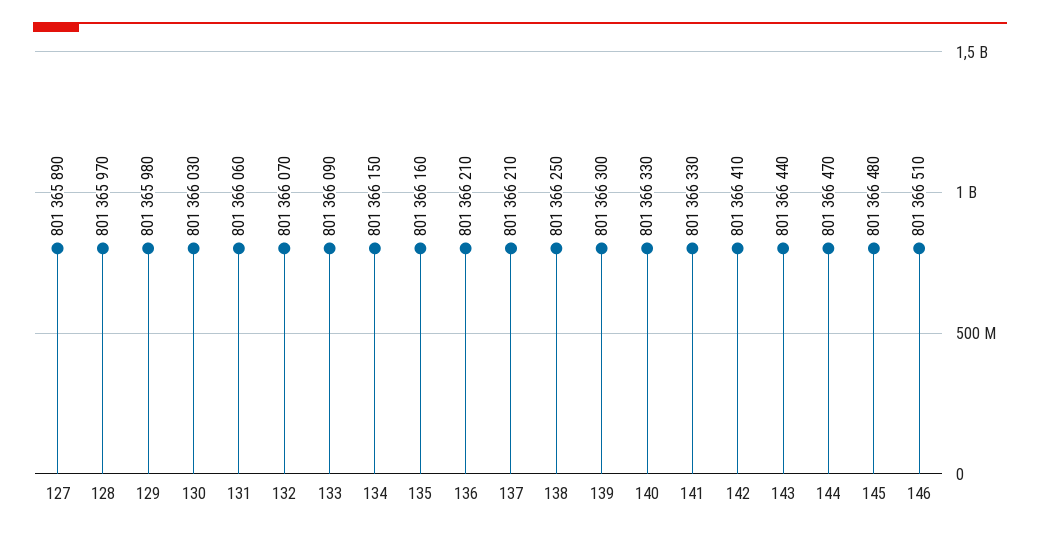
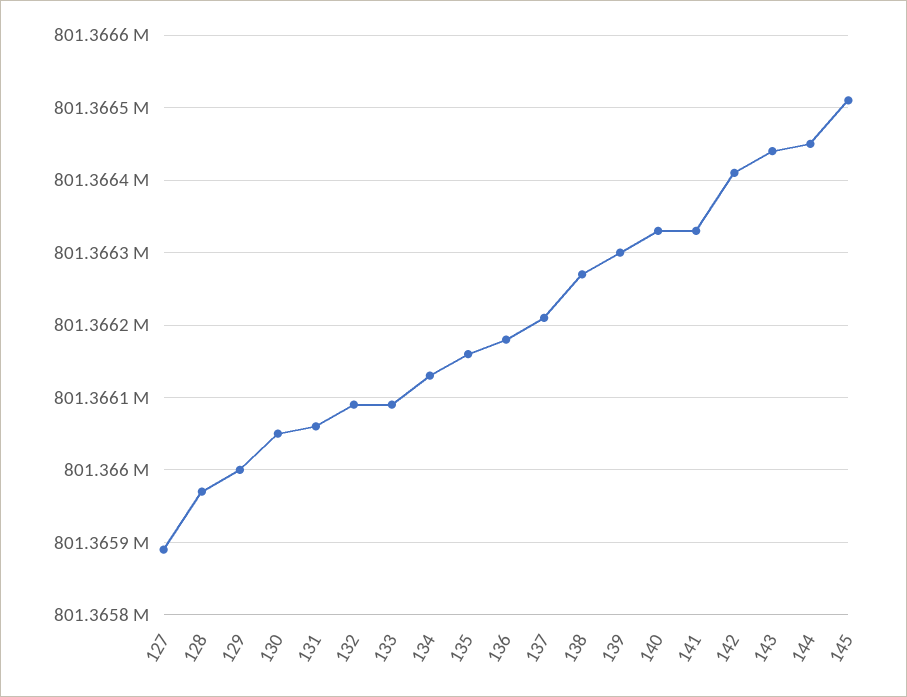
  {
    "127": 801365890,
    "128": 801365970,
-   "129": 801365980,
+   "129": 801366000,
-   "130": 801366030,
+   "130": 801366050,
    "131": 801366060,
-   "132": 801366070,
+   "132": 801366090,
    "133": 801366090,
-   "134": 801366150,
+   "134": 801366130,
    "135": 801366160,
-   "136": 801366210,
+   "136": 801366180,
    "137": 801366210,
-   "138": 801366250,
+   "138": 801366270,
    "139": 801366300,
    "140": 801366330,
    "141": 801366330,
    "142": 801366410,
    "143": 801366440,
-   "144": 801366470,
+   "144": 801366450,
-   "145": 801366480,
+   "145": 801366510
-   "146": 801366510
  }

